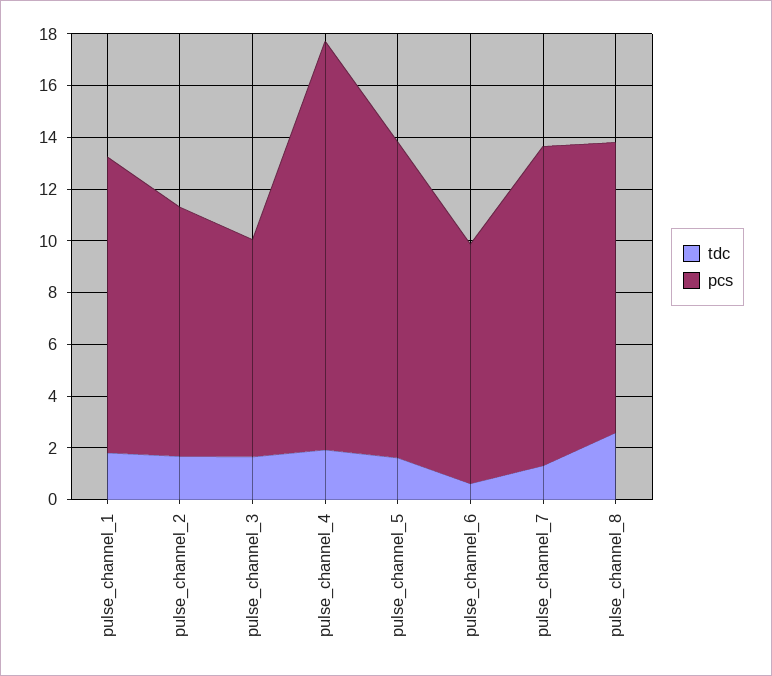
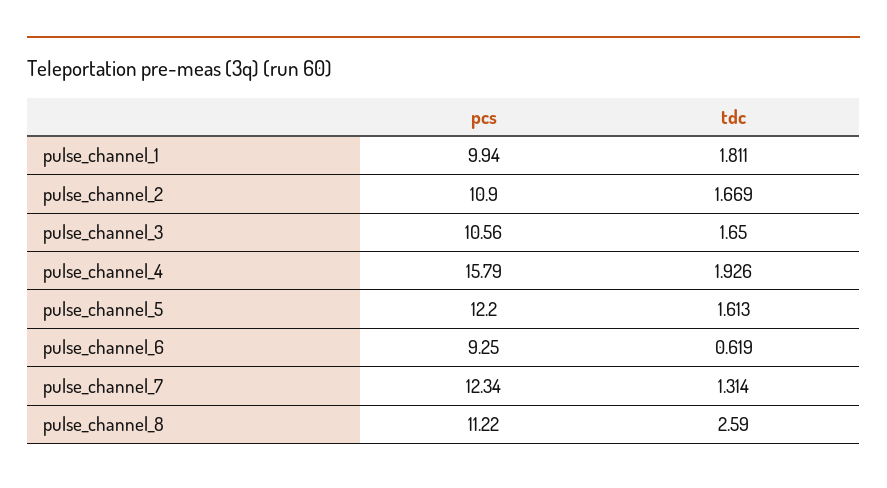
  {
    "tdc": {
      "pulse_channel_1": 1.811,
      "pulse_channel_2": 1.669,
      "pulse_channel_3": 1.65,
      "pulse_channel_4": 1.926,
      "pulse_channel_5": 1.613,
      "pulse_channel_6": 0.619,
      "pulse_channel_7": 1.314,
      "pulse_channel_8": 2.59
    },
    "pcs": {
-     "pulse_channel_1": 11.5,
+     "pulse_channel_1": 9.94,
-     "pulse_channel_2": 9.5,
+     "pulse_channel_2": 10.9,
-     "pulse_channel_3": 8.5,
+     "pulse_channel_3": 10.56,
      "pulse_channel_4": 15.79,
      "pulse_channel_5": 12.2,
      "pulse_channel_6": 9.25,
      "pulse_channel_7": 12.34,
      "pulse_channel_8": 11.22
    }
  }

